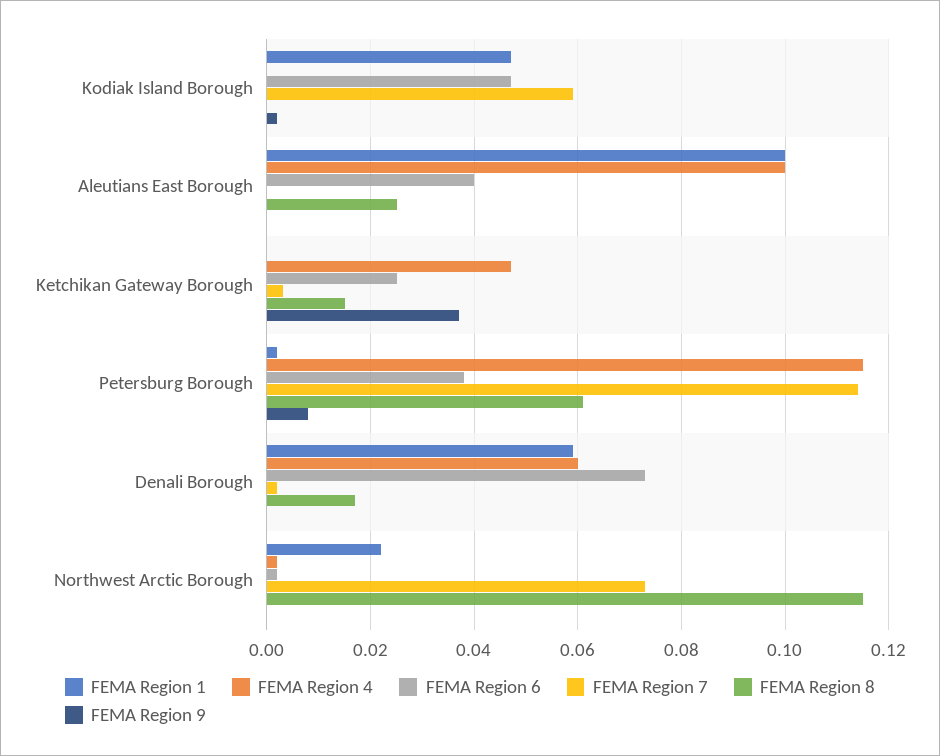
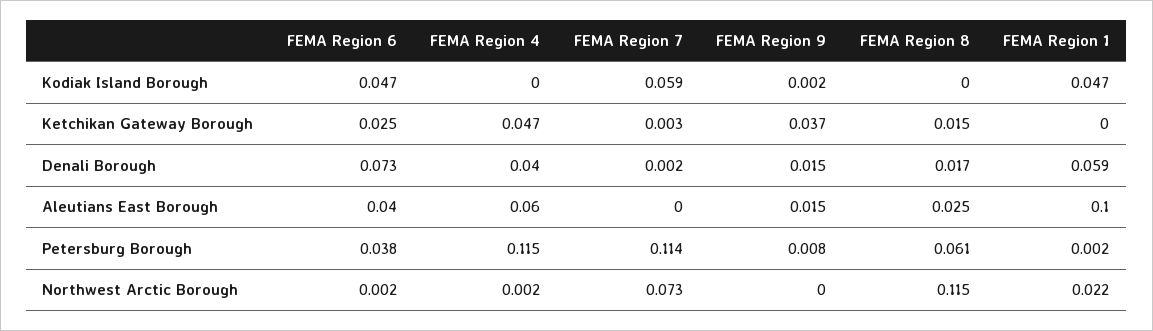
  {
    "FEMA Region 1": {
      "Kodiak Island Borough": 0.047,
      "Aleutians East Borough": 0.1,
      "Ketchikan Gateway Borough": 0,
      "Petersburg Borough": 0.002,
      "Denali Borough": 0.059,
      "Northwest Arctic Borough": 0.022
    },
    "FEMA Region 4": {
      "Kodiak Island Borough": 0,
-     "Aleutians East Borough": 0.1,
+     "Aleutians East Borough": 0.06,
      "Ketchikan Gateway Borough": 0.047,
      "Petersburg Borough": 0.115,
-     "Denali Borough": 0.06,
+     "Denali Borough": 0.04,
      "Northwest Arctic Borough": 0.002
    },
    "FEMA Region 6": {
      "Kodiak Island Borough": 0.047,
      "Aleutians East Borough": 0.04,
      "Ketchikan Gateway Borough": 0.025,
      "Petersburg Borough": 0.038,
      "Denali Borough": 0.073,
      "Northwest Arctic Borough": 0.002
    },
    "FEMA Region 7": {
      "Kodiak Island Borough": 0.059,
      "Aleutians East Borough": 0,
      "Ketchikan Gateway Borough": 0.003,
      "Petersburg Borough": 0.114,
      "Denali Borough": 0.002,
      "Northwest Arctic Borough": 0.073
    },
    "FEMA Region 8": {
      "Kodiak Island Borough": 0,
      "Aleutians East Borough": 0.025,
      "Ketchikan Gateway Borough": 0.015,
      "Petersburg Borough": 0.061,
      "Denali Borough": 0.017,
      "Northwest Arctic Borough": 0.115
    },
    "FEMA Region 9": {
      "Kodiak Island Borough": 0.002,
-     "Aleutians East Borough": 0,
+     "Aleutians East Borough": 0.015,
      "Ketchikan Gateway Borough": 0.037,
      "Petersburg Borough": 0.008,
-     "Denali Borough": 0,
+     "Denali Borough": 0.015,
      "Northwest Arctic Borough": 0
    }
  }

